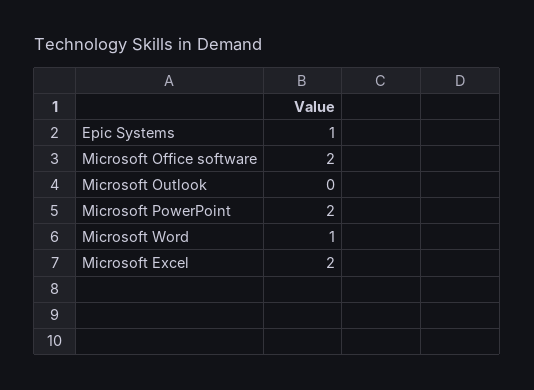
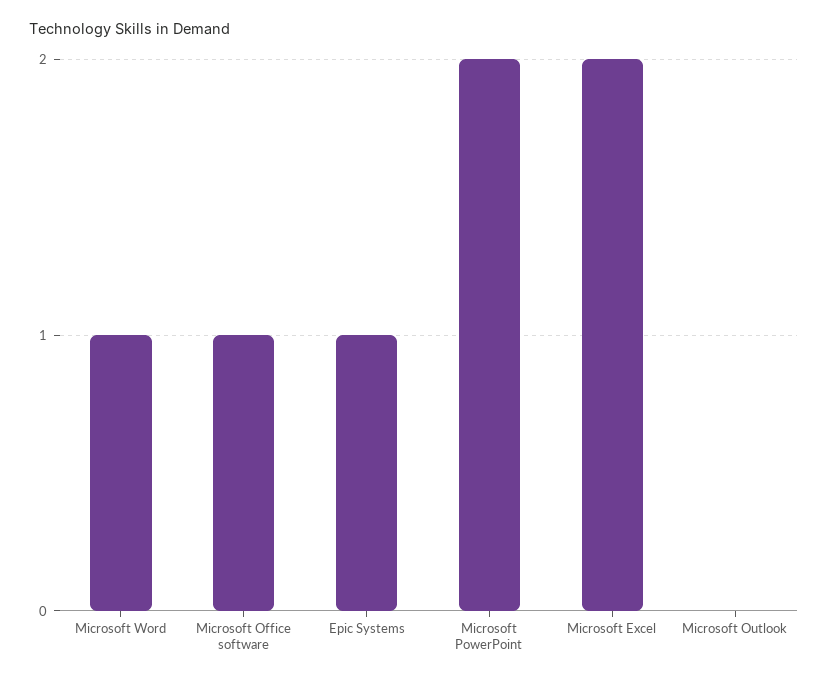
  {
    "Epic Systems": 1,
-   "Microsoft Office software": 2,
+   "Microsoft Office software": 1,
    "Microsoft Outlook": 0,
    "Microsoft PowerPoint": 2,
    "Microsoft Word": 1,
    "Microsoft Excel": 2
  }

